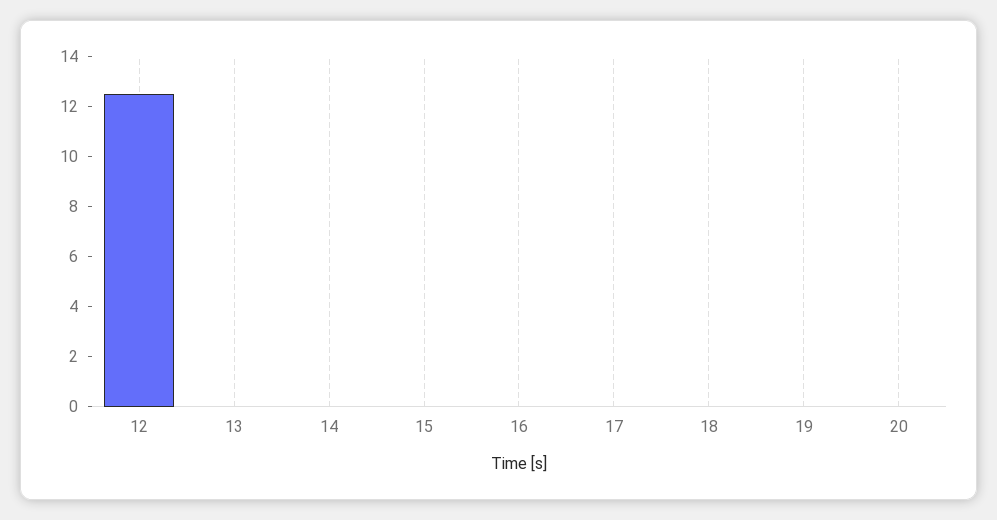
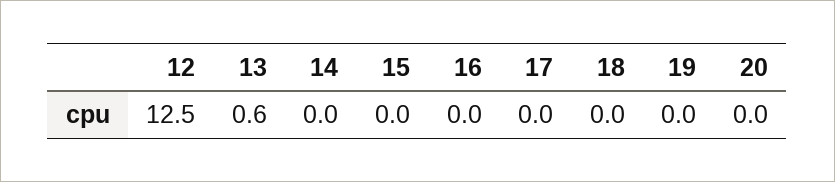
  {
    "12": 12.5,
-   "13": 0,
+   "13": 0.6,
    "14": 0,
    "15": 0,
    "16": 0,
    "17": 0,
    "18": 0,
    "19": 0,
    "20": 0
  }

